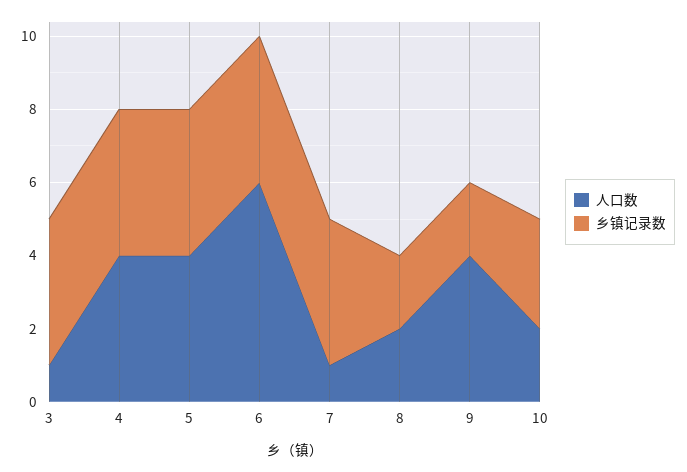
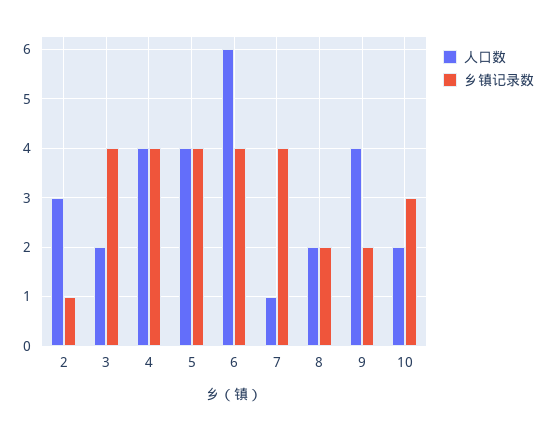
  {
    "人口数": {
-     "3": 1,
+     "3": 2,
      "4": 4,
      "5": 4,
      "6": 6,
      "7": 1,
      "8": 2,
      "9": 4,
-     "10": 2
+     "10": 2,
+     "2": 3
    },
    "乡镇记录数": {
      "3": 4,
      "4": 4,
      "5": 4,
      "6": 4,
      "7": 4,
      "8": 2,
      "9": 2,
-     "10": 3
+     "10": 3,
+     "2": 1
    }
  }

